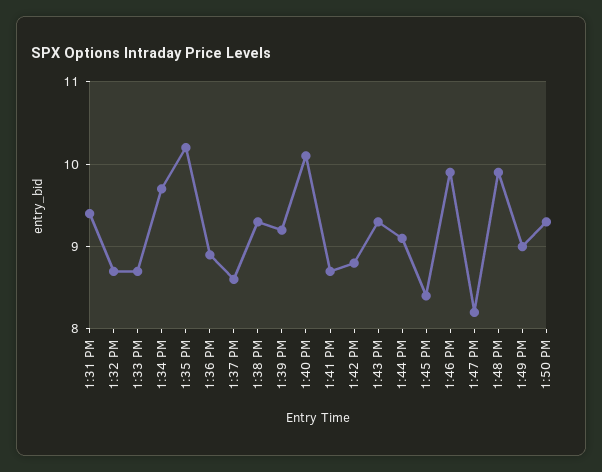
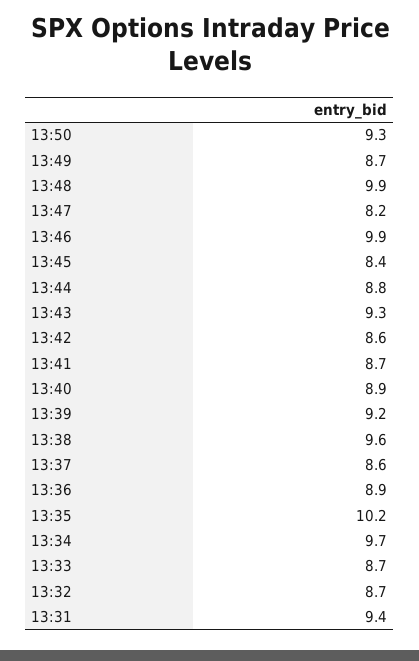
  {
    "1:31 PM": 9.4,
    "1:32 PM": 8.7,
    "1:33 PM": 8.7,
    "1:34 PM": 9.7,
    "1:35 PM": 10.2,
    "1:36 PM": 8.9,
    "1:37 PM": 8.6,
-   "1:38 PM": 9.3,
+   "1:38 PM": 9.6,
    "1:39 PM": 9.2,
-   "1:40 PM": 10.1,
+   "1:40 PM": 8.9,
    "1:41 PM": 8.7,
-   "1:42 PM": 8.8,
+   "1:42 PM": 8.6,
    "1:43 PM": 9.3,
-   "1:44 PM": 9.1,
+   "1:44 PM": 8.8,
    "1:45 PM": 8.4,
    "1:46 PM": 9.9,
    "1:47 PM": 8.2,
    "1:48 PM": 9.9,
-   "1:49 PM": 9,
+   "1:49 PM": 8.7,
    "1:50 PM": 9.3
  }

